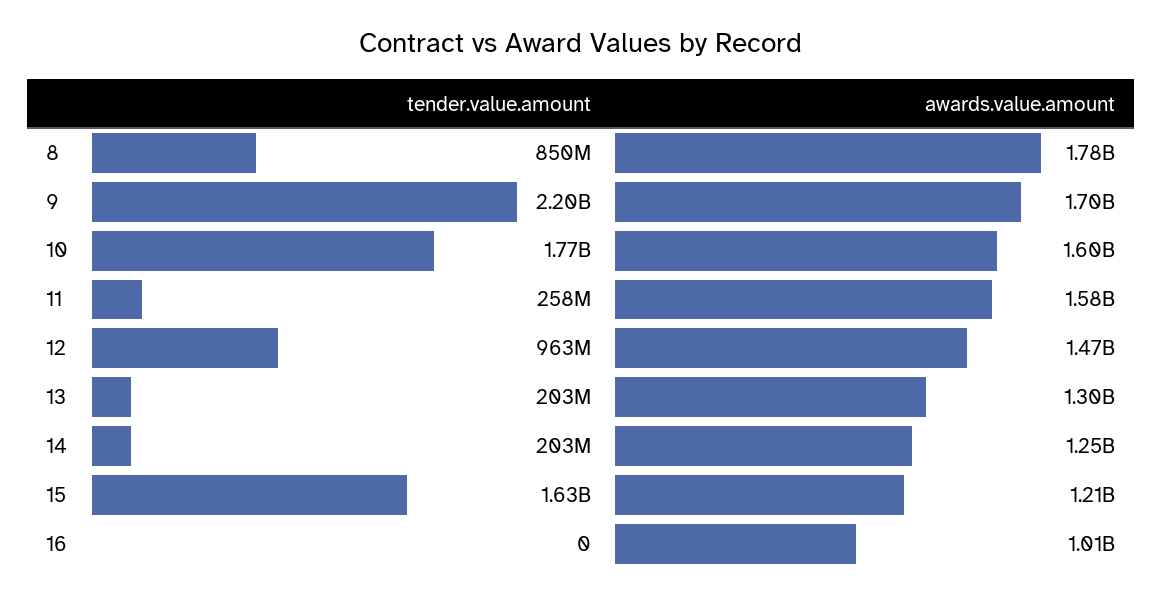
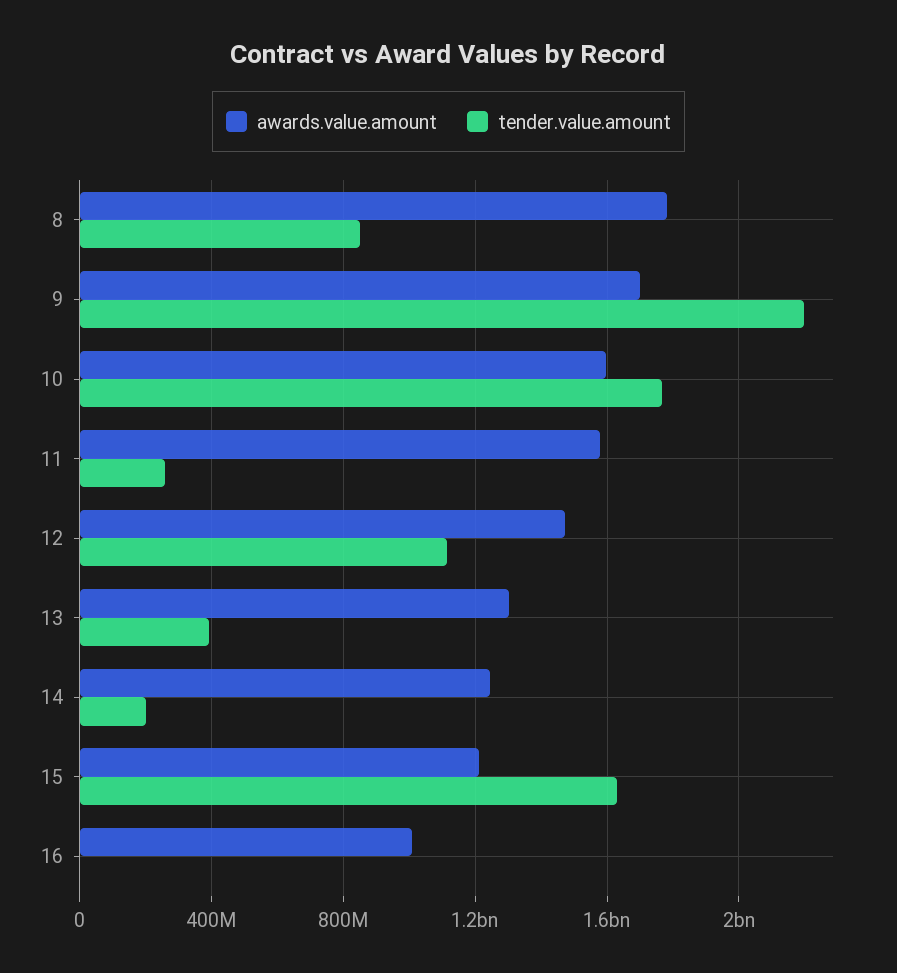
  {
    "tender.value.amount": {
      "8": 850000000,
      "9": 2200000000,
      "10": 1770000000,
      "11": 258000000,
-     "12": 963000000,
+     "12": 1100000000,
-     "13": 203000000,
+     "13": 400000000,
      "14": 203000000,
      "15": 1630000000,
      "16": 0
    },
    "awards.value.amount": {
      "8": 1780000000,
      "9": 1700000000,
      "10": 1600000000,
      "11": 1580000000,
      "12": 1470000000,
      "13": 1300000000,
      "14": 1250000000,
      "15": 1210000000,
      "16": 1010000000
    }
  }

